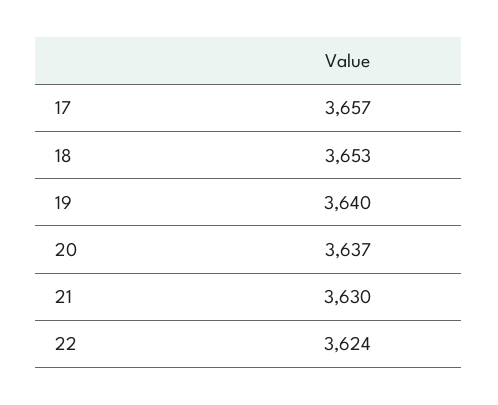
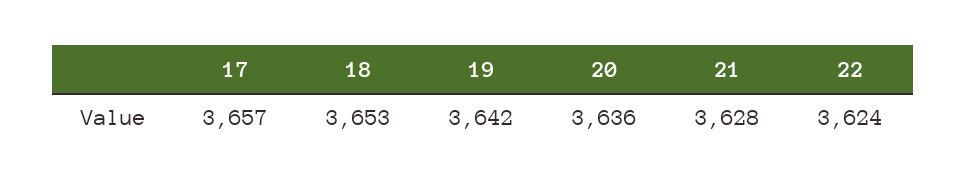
  {
    "17": 3657,
    "18": 3653,
-   "19": 3640,
+   "19": 3642,
-   "20": 3637,
+   "20": 3636,
-   "21": 3630,
+   "21": 3628,
    "22": 3624
  }

